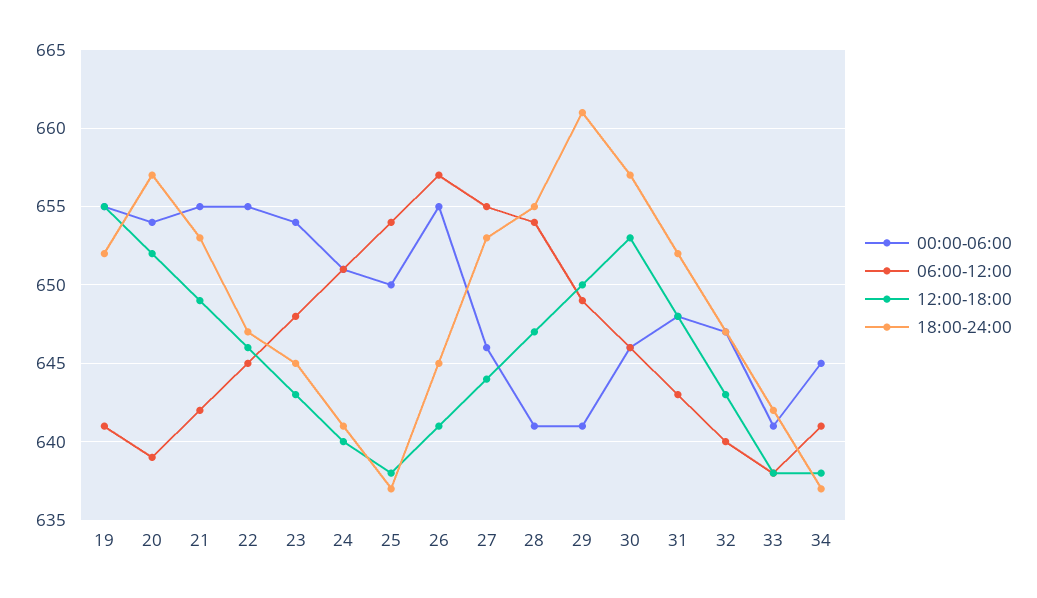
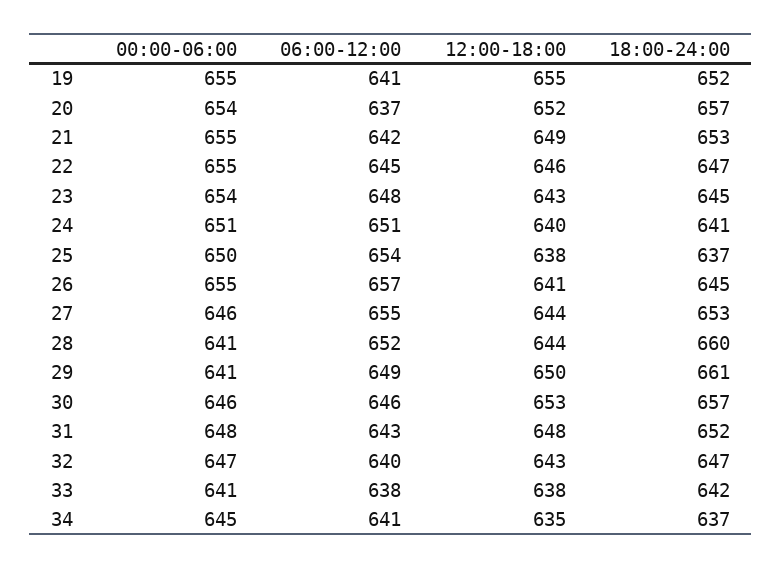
  {
    "00:00-06:00": {
      "19": 655,
      "20": 654,
      "21": 655,
      "22": 655,
      "23": 654,
      "24": 651,
      "25": 650,
      "26": 655,
      "27": 646,
      "28": 641,
      "29": 641,
      "30": 646,
      "31": 648,
      "32": 647,
      "33": 641,
      "34": 645
    },
    "06:00-12:00": {
      "19": 641,
-     "20": 639,
+     "20": 637,
      "21": 642,
      "22": 645,
      "23": 648,
      "24": 651,
      "25": 654,
      "26": 657,
      "27": 655,
-     "28": 654,
+     "28": 652,
      "29": 649,
      "30": 646,
      "31": 643,
      "32": 640,
      "33": 638,
      "34": 641
    },
    "12:00-18:00": {
      "19": 655,
      "20": 652,
      "21": 649,
      "22": 646,
      "23": 643,
      "24": 640,
      "25": 638,
      "26": 641,
      "27": 644,
-     "28": 647,
+     "28": 644,
      "29": 650,
      "30": 653,
      "31": 648,
      "32": 643,
      "33": 638,
-     "34": 638
+     "34": 635
    },
    "18:00-24:00": {
      "19": 652,
      "20": 657,
      "21": 653,
      "22": 647,
      "23": 645,
      "24": 641,
      "25": 637,
      "26": 645,
      "27": 653,
-     "28": 655,
+     "28": 660,
      "29": 661,
      "30": 657,
      "31": 652,
      "32": 647,
      "33": 642,
      "34": 637
    }
  }

